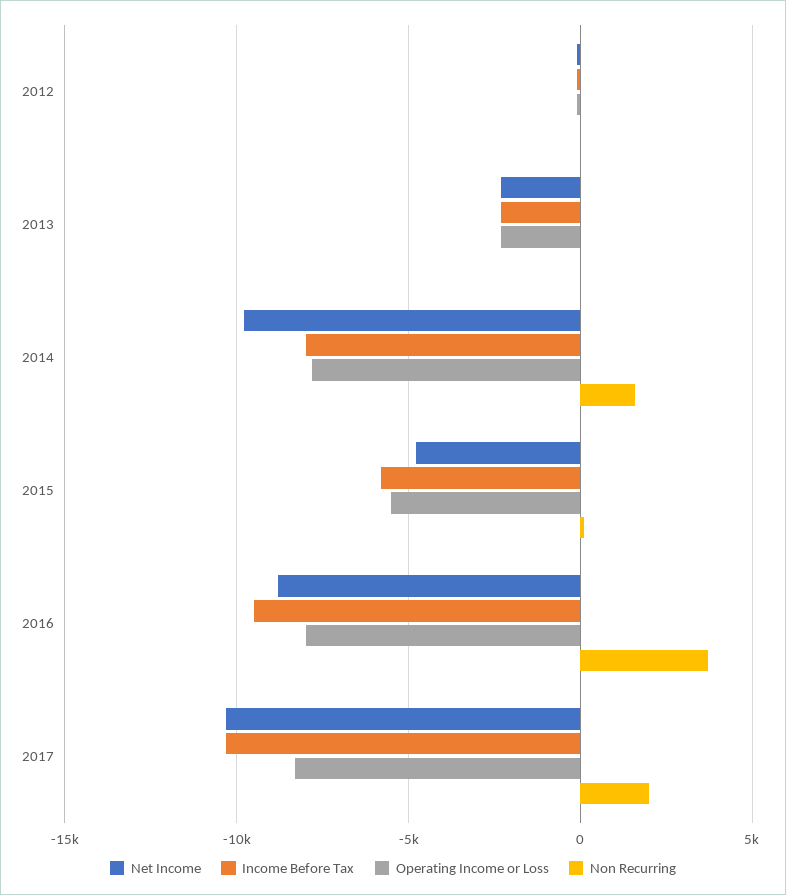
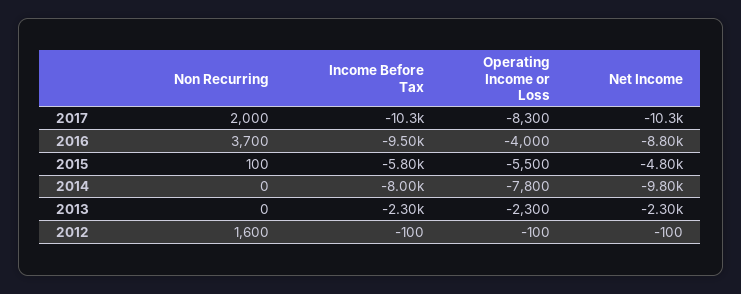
  {
    "Net Income": {
      "2012": -100,
      "2013": -2300,
      "2014": -9800,
      "2015": -4800,
      "2016": -8800,
      "2017": -10300
    },
    "Income Before Tax": {
      "2012": -100,
      "2013": -2300,
      "2014": -8000,
      "2015": -5800,
      "2016": -9500,
      "2017": -10300
    },
    "Operating Income or Loss": {
      "2012": -100,
      "2013": -2300,
      "2014": -7800,
      "2015": -5500,
-     "2016": -8000,
+     "2016": -4000,
      "2017": -8300
    },
    "Non Recurring": {
-     "2012": 0,
+     "2012": 1600,
      "2013": 0,
-     "2014": 1500,
+     "2014": 0,
      "2015": 100,
      "2016": 3700,
      "2017": 2000
    }
  }

